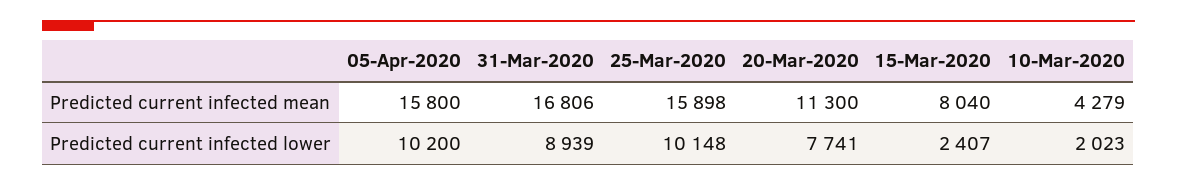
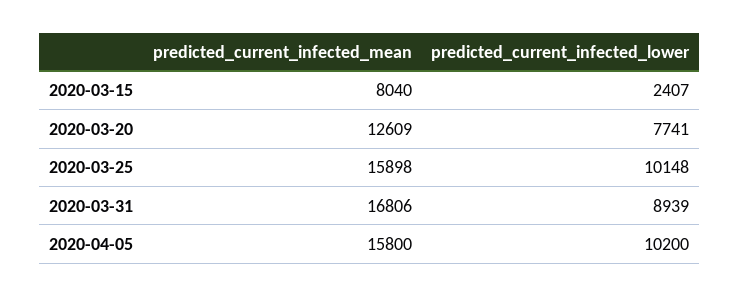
  {
    "05-Apr-2020": {
      "Predicted current infected mean": 15800,
      "Predicted current infected lower": 10200
    },
    "31-Mar-2020": {
      "Predicted current infected mean": 16806,
      "Predicted current infected lower": 8939
    },
    "25-Mar-2020": {
      "Predicted current infected mean": 15898,
      "Predicted current infected lower": 10148
    },
    "20-Mar-2020": {
-     "Predicted current infected mean": 11300,
+     "Predicted current infected mean": 12609,
      "Predicted current infected lower": 7741
    },
    "15-Mar-2020": {
      "Predicted current infected mean": 8040,
      "Predicted current infected lower": 2407
-   },
+   }
-   "10-Mar-2020": {
-     "Predicted current infected mean": 4279,
-     "Predicted current infected lower": 2023
-   }
  }

